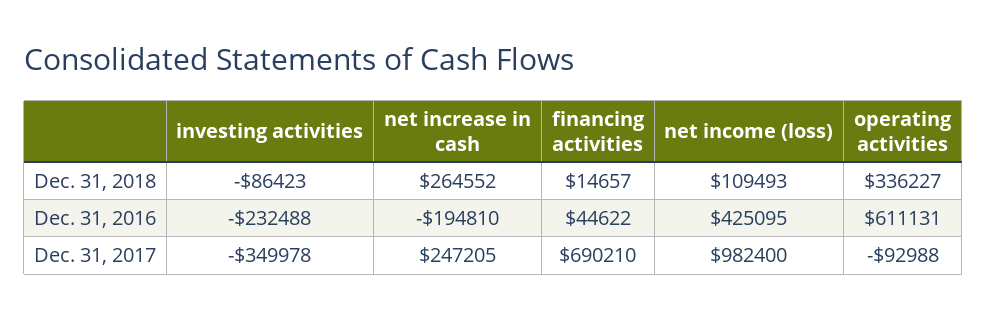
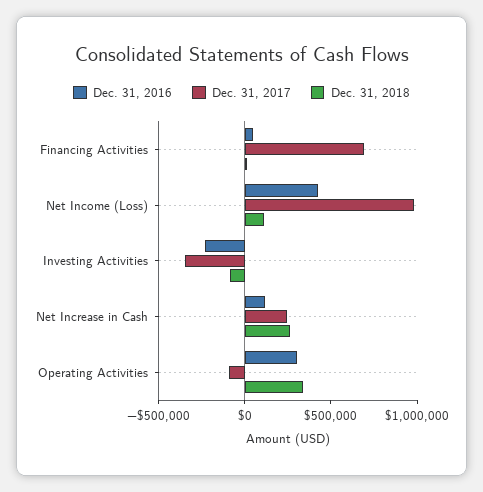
  {
    "Dec. 31, 2018": {
      "investing activities": -86423,
      "net increase in cash": 264552,
      "financing activities": 14657,
      "net income (loss)": 109493,
      "operating activities": 336227
    },
    "Dec. 31, 2016": {
      "investing activities": -232488,
-     "net increase in cash": -194810,
+     "net increase in cash": 100000,
      "financing activities": 44622,
      "net income (loss)": 425095,
-     "operating activities": 611131
+     "operating activities": 300000
    },
    "Dec. 31, 2017": {
      "investing activities": -349978,
      "net increase in cash": 247205,
      "financing activities": 690210,
      "net income (loss)": 982400,
      "operating activities": -92988
    }
  }

